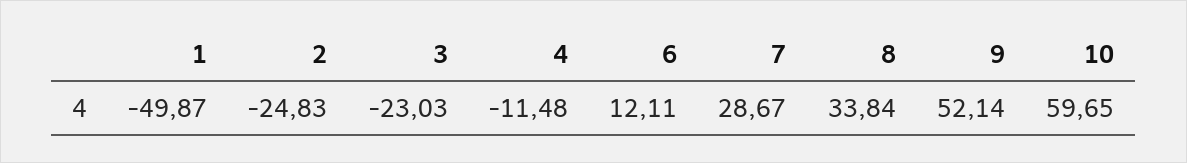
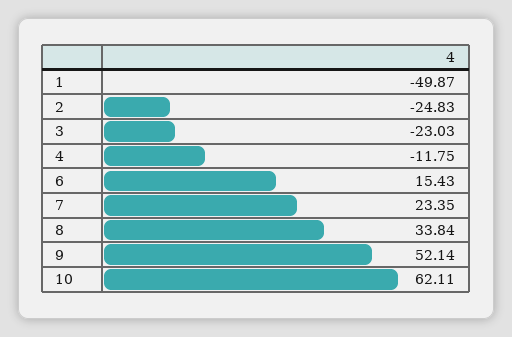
  {
    "1": -49.87,
    "2": -24.83,
    "3": -23.03,
-   "4": -11.48,
+   "4": -11.75,
-   "6": 12.11,
+   "6": 15.43,
-   "7": 28.67,
+   "7": 23.35,
    "8": 33.84,
    "9": 52.14,
-   "10": 59.65
+   "10": 62.11
  }

